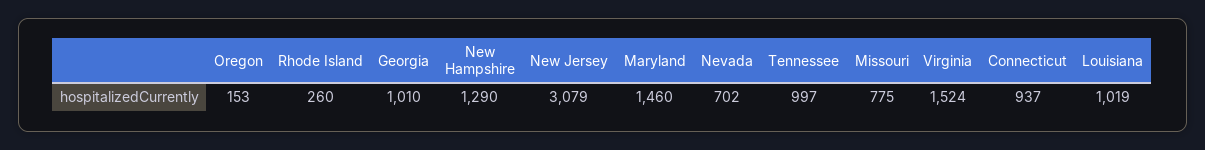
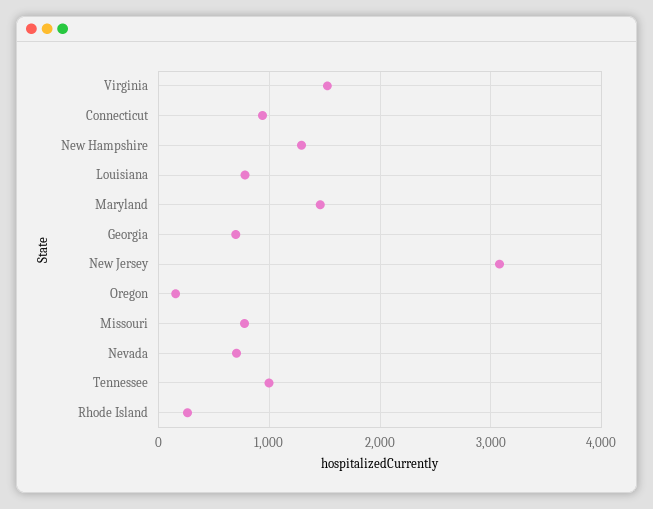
  {
    "Oregon": 153,
    "Rhode Island": 260,
-   "Georgia": 1010,
+   "Georgia": 700,
    "New Hampshire": 1290,
    "New Jersey": 3079,
    "Maryland": 1460,
    "Nevada": 702,
    "Tennessee": 997,
    "Missouri": 775,
    "Virginia": 1524,
    "Connecticut": 937,
-   "Louisiana": 1019
+   "Louisiana": 800
  }

